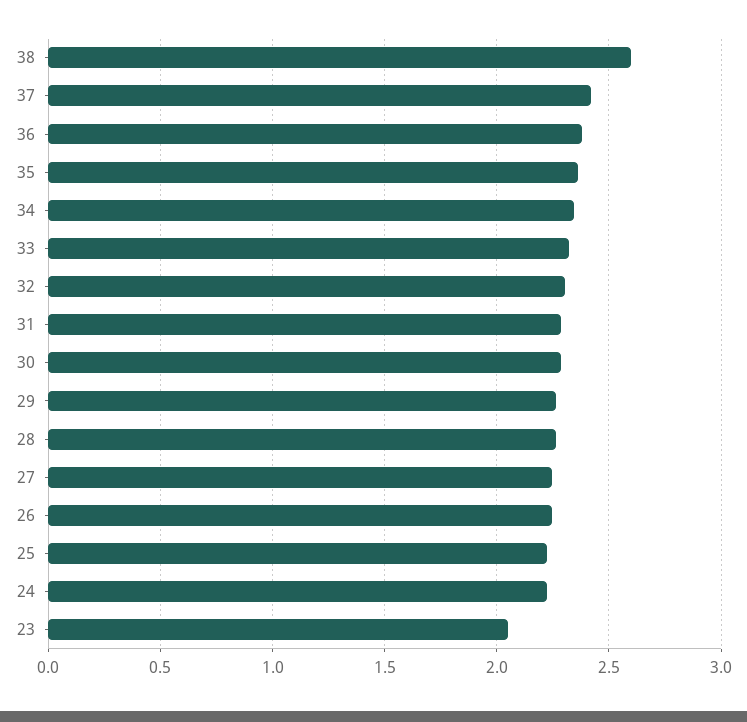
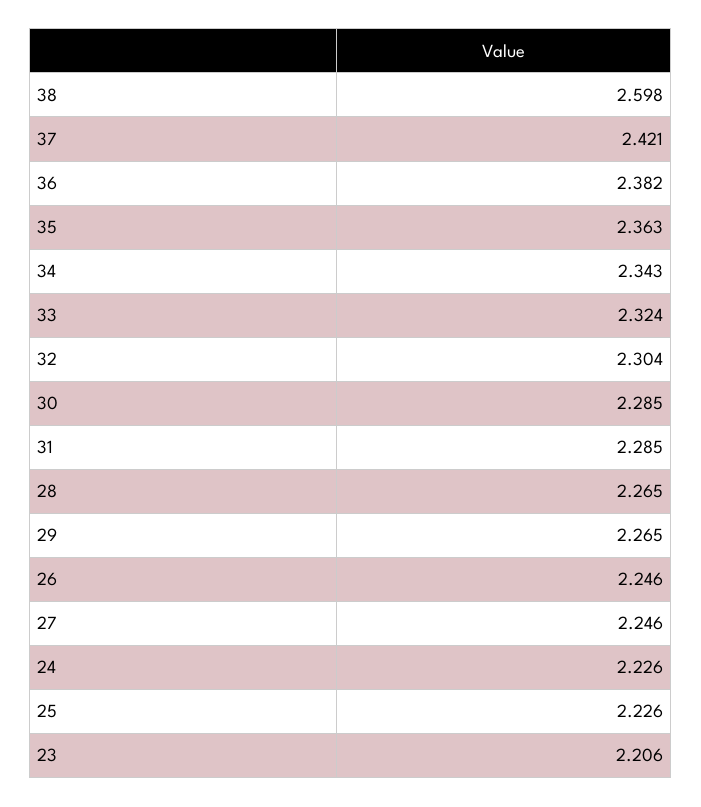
  {
    "38": 2.598,
    "37": 2.421,
    "36": 2.382,
    "35": 2.363,
    "34": 2.343,
    "33": 2.324,
    "32": 2.304,
    "31": 2.285,
    "30": 2.285,
    "29": 2.265,
    "28": 2.265,
    "27": 2.246,
    "26": 2.246,
    "25": 2.226,
    "24": 2.226,
-   "23": 2.05
+   "23": 2.206
  }

